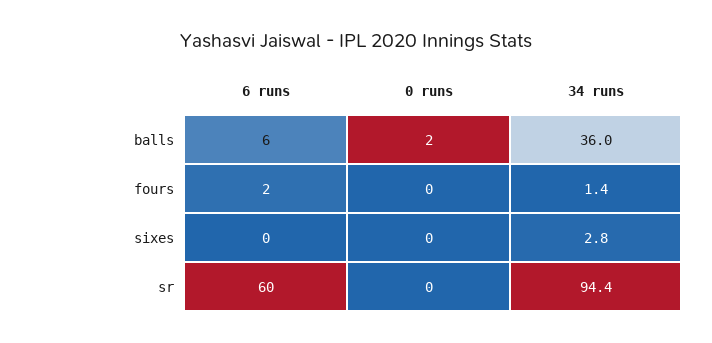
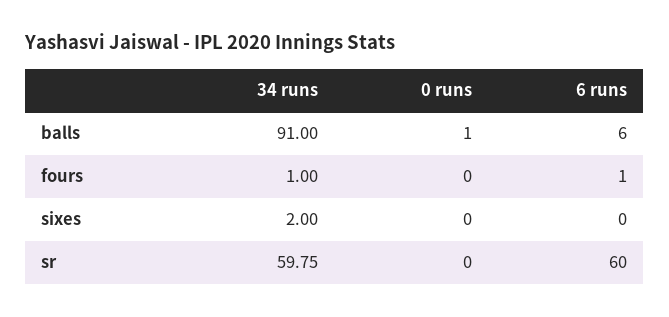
  {
    "6 runs": {
      "balls": 6,
-     "fours": 2,
+     "fours": 1,
      "sixes": 0,
      "sr": 60
    },
    "0 runs": {
-     "balls": 2,
+     "balls": 1,
      "fours": 0,
      "sixes": 0,
      "sr": 0
    },
    "34 runs": {
-     "balls": 36,
+     "balls": 91,
-     "fours": 1.4,
+     "fours": 1,
-     "sixes": 2.8,
+     "sixes": 2,
-     "sr": 94.4
+     "sr": 59.75
    }
  }

